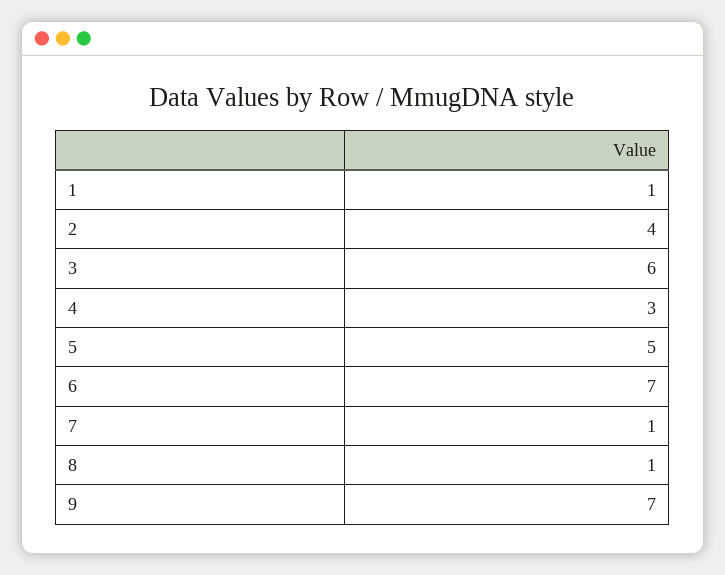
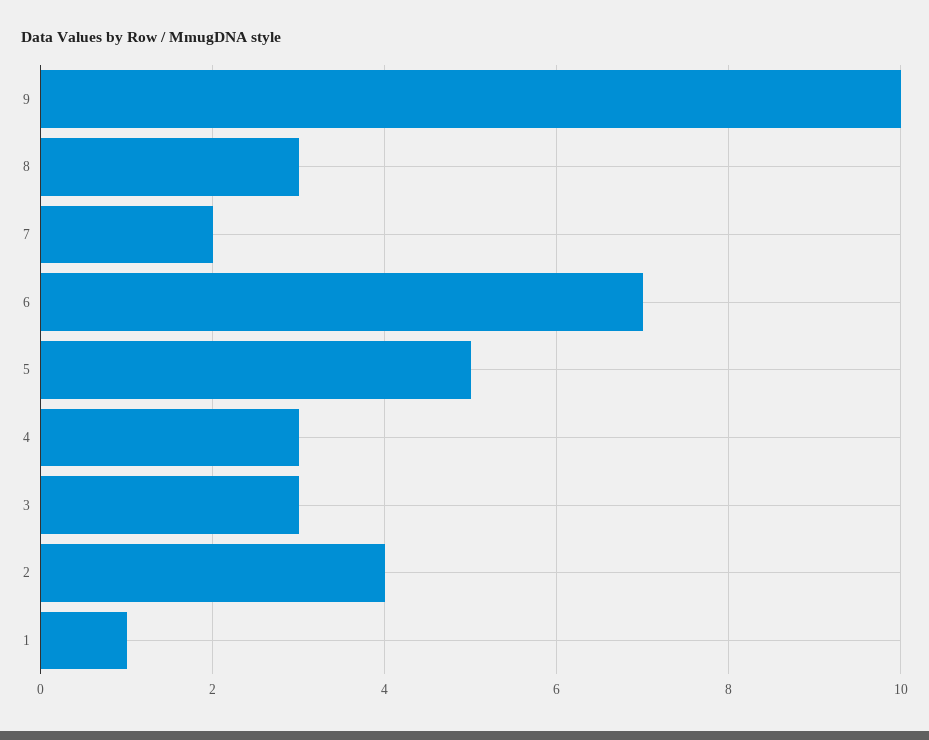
  {
    "1": 1,
    "2": 4,
-   "3": 6,
+   "3": 3,
    "4": 3,
    "5": 5,
    "6": 7,
-   "7": 1,
+   "7": 2,
-   "8": 1,
+   "8": 3,
-   "9": 7
+   "9": 10
  }

